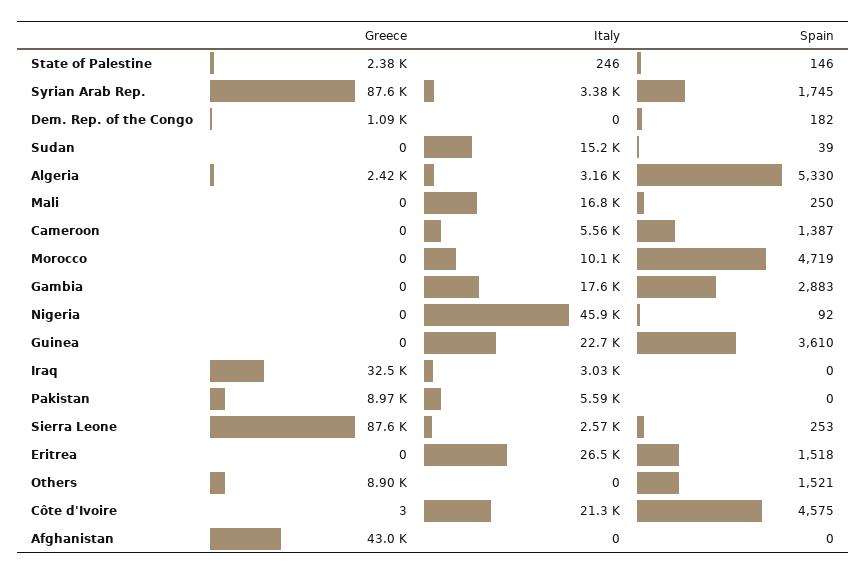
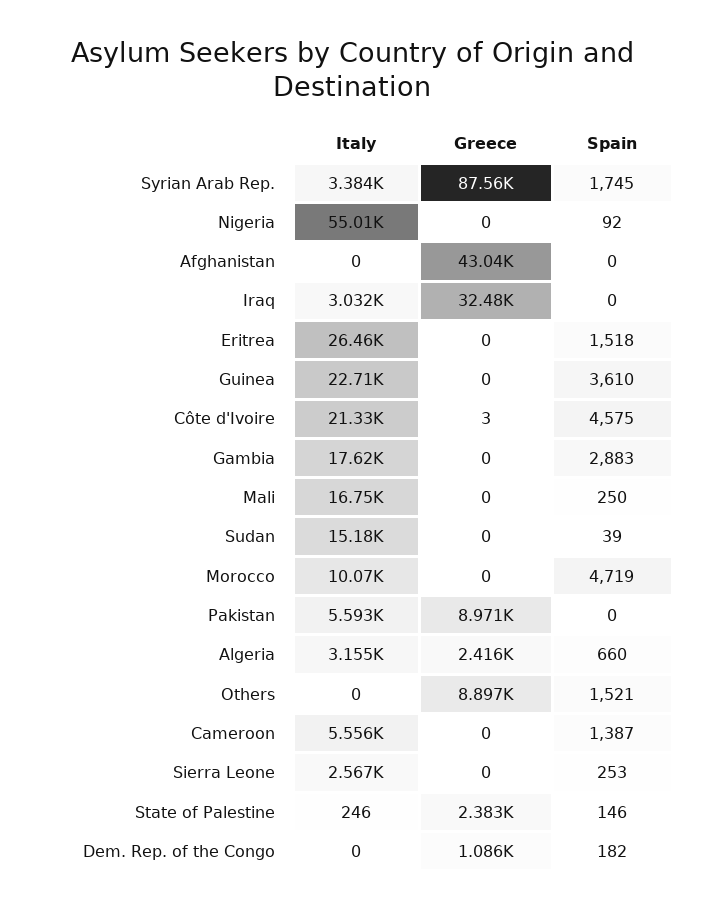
  {
    "Greece": {
      "State of Palestine": 2383,
      "Syrian Arab Rep.": 87560,
      "Dem. Rep. of the Congo": 1086,
      "Sudan": 0,
      "Algeria": 2416,
      "Mali": 0,
      "Cameroon": 0,
      "Morocco": 0,
      "Gambia": 0,
      "Nigeria": 0,
      "Guinea": 0,
      "Iraq": 32480,
      "Pakistan": 8971,
-     "Sierra Leone": 87600,
+     "Sierra Leone": 0,
      "Eritrea": 0,
      "Others": 8897,
      "Côte d'Ivoire": 3,
      "Afghanistan": 43040
    },
    "Italy": {
      "State of Palestine": 246,
      "Syrian Arab Rep.": 3384,
      "Dem. Rep. of the Congo": 0,
      "Sudan": 15180,
      "Algeria": 3155,
      "Mali": 16750,
      "Cameroon": 5556,
      "Morocco": 10070,
      "Gambia": 17620,
-     "Nigeria": 45900,
+     "Nigeria": 55010,
      "Guinea": 22710,
      "Iraq": 3032,
      "Pakistan": 5593,
      "Sierra Leone": 2567,
      "Eritrea": 26460,
      "Others": 0,
      "Côte d'Ivoire": 21330,
      "Afghanistan": 0
    },
    "Spain": {
      "State of Palestine": 146,
      "Syrian Arab Rep.": 1745,
      "Dem. Rep. of the Congo": 182,
      "Sudan": 39,
-     "Algeria": 5330,
+     "Algeria": 660,
      "Mali": 250,
      "Cameroon": 1387,
      "Morocco": 4719,
      "Gambia": 2883,
      "Nigeria": 92,
      "Guinea": 3610,
      "Iraq": 0,
      "Pakistan": 0,
      "Sierra Leone": 253,
      "Eritrea": 1518,
      "Others": 1521,
      "Côte d'Ivoire": 4575,
      "Afghanistan": 0
    }
  }

